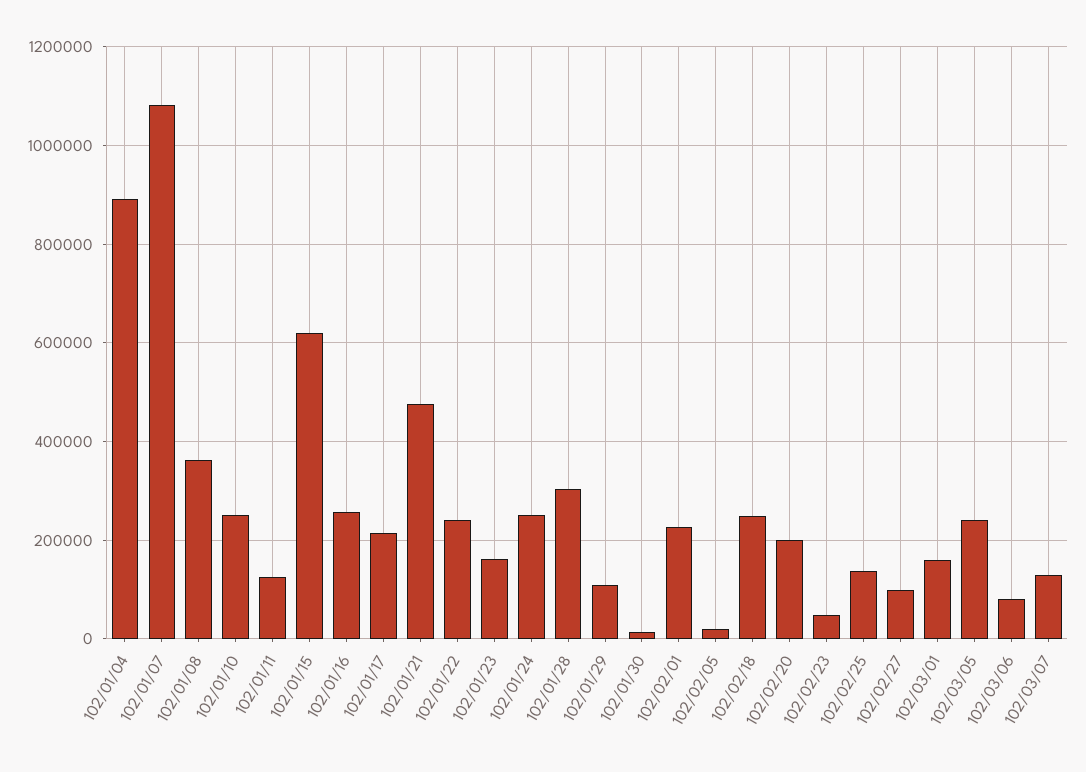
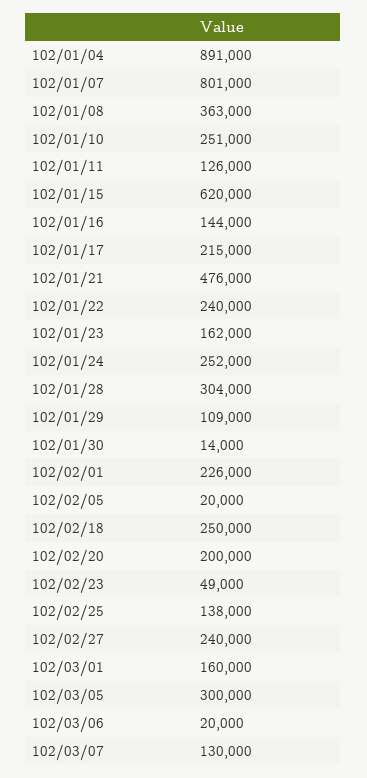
  {
    "102/01/04": 891000,
-   "102/01/07": 1080000,
+   "102/01/07": 801000,
    "102/01/08": 363000,
    "102/01/10": 251000,
    "102/01/11": 126000,
    "102/01/15": 620000,
-   "102/01/16": 260000,
+   "102/01/16": 144000,
    "102/01/17": 215000,
    "102/01/21": 476000,
    "102/01/22": 240000,
    "102/01/23": 162000,
    "102/01/24": 252000,
    "102/01/28": 304000,
    "102/01/29": 109000,
    "102/01/30": 14000,
    "102/02/01": 226000,
    "102/02/05": 20000,
    "102/02/18": 250000,
    "102/02/20": 200000,
    "102/02/23": 49000,
    "102/02/25": 138000,
-   "102/02/27": 100000,
+   "102/02/27": 240000,
    "102/03/01": 160000,
-   "102/03/05": 240000,
+   "102/03/05": 300000,
-   "102/03/06": 80000,
+   "102/03/06": 20000,
    "102/03/07": 130000
  }

